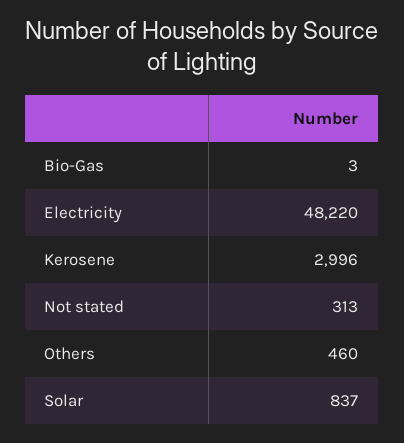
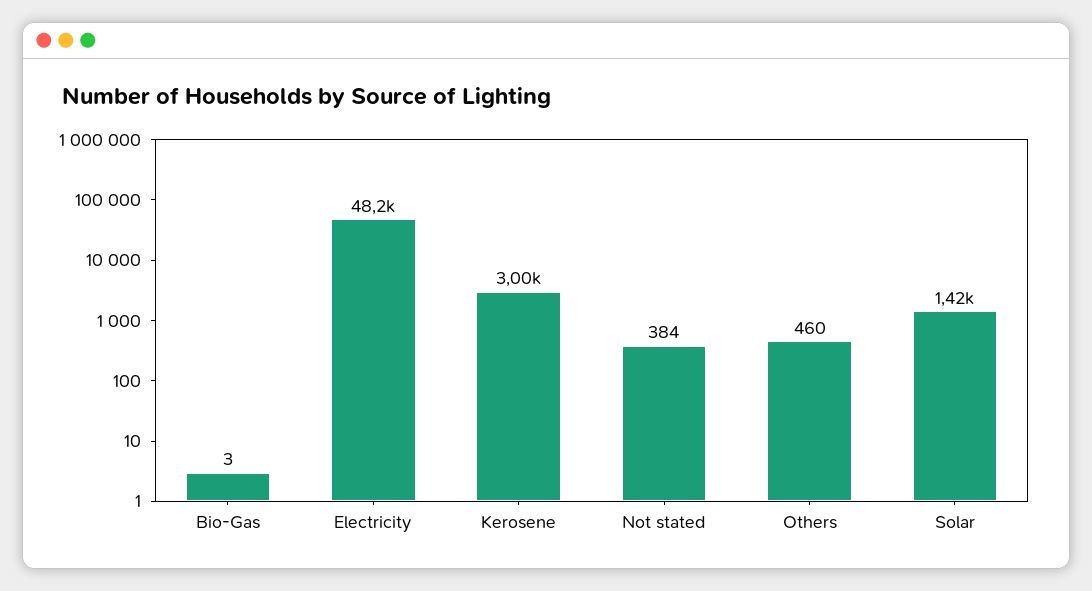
  {
    "Bio-Gas": 3,
    "Electricity": 48220,
    "Kerosene": 2996,
-   "Not stated": 313,
+   "Not stated": 384,
    "Others": 460,
-   "Solar": 837
+   "Solar": 1420
  }

